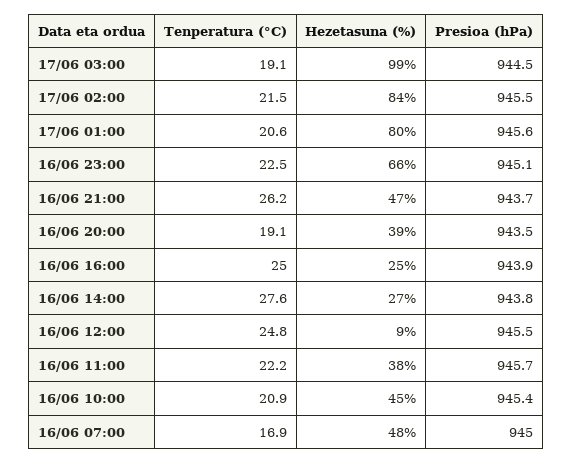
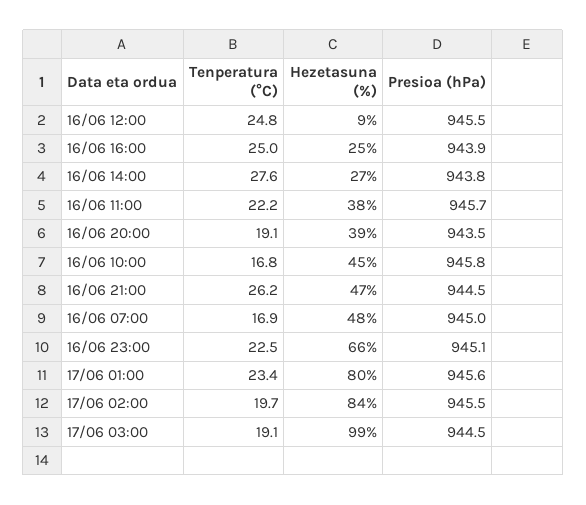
  {
    "Tenperatura (°C)": {
      "17/06 03:00": 19.1,
-     "17/06 02:00": 21.5,
+     "17/06 02:00": 19.7,
-     "17/06 01:00": 20.6,
+     "17/06 01:00": 23.4,
      "16/06 23:00": 22.5,
      "16/06 21:00": 26.2,
      "16/06 20:00": 19.1,
      "16/06 16:00": 25,
      "16/06 14:00": 27.6,
      "16/06 12:00": 24.8,
      "16/06 11:00": 22.2,
-     "16/06 10:00": 20.9,
+     "16/06 10:00": 16.8,
      "16/06 07:00": 16.9
    },
    "Hezetasuna (%)": {
      "17/06 03:00": 99,
      "17/06 02:00": 84,
      "17/06 01:00": 80,
      "16/06 23:00": 66,
      "16/06 21:00": 47,
      "16/06 20:00": 39,
      "16/06 16:00": 25,
      "16/06 14:00": 27,
      "16/06 12:00": 9,
      "16/06 11:00": 38,
      "16/06 10:00": 45,
      "16/06 07:00": 48
    },
    "Presioa (hPa)": {
      "17/06 03:00": 944.5,
      "17/06 02:00": 945.5,
      "17/06 01:00": 945.6,
      "16/06 23:00": 945.1,
-     "16/06 21:00": 943.7,
+     "16/06 21:00": 944.5,
      "16/06 20:00": 943.5,
      "16/06 16:00": 943.9,
      "16/06 14:00": 943.8,
      "16/06 12:00": 945.5,
      "16/06 11:00": 945.7,
-     "16/06 10:00": 945.4,
+     "16/06 10:00": 945.8,
      "16/06 07:00": 945
    }
  }

